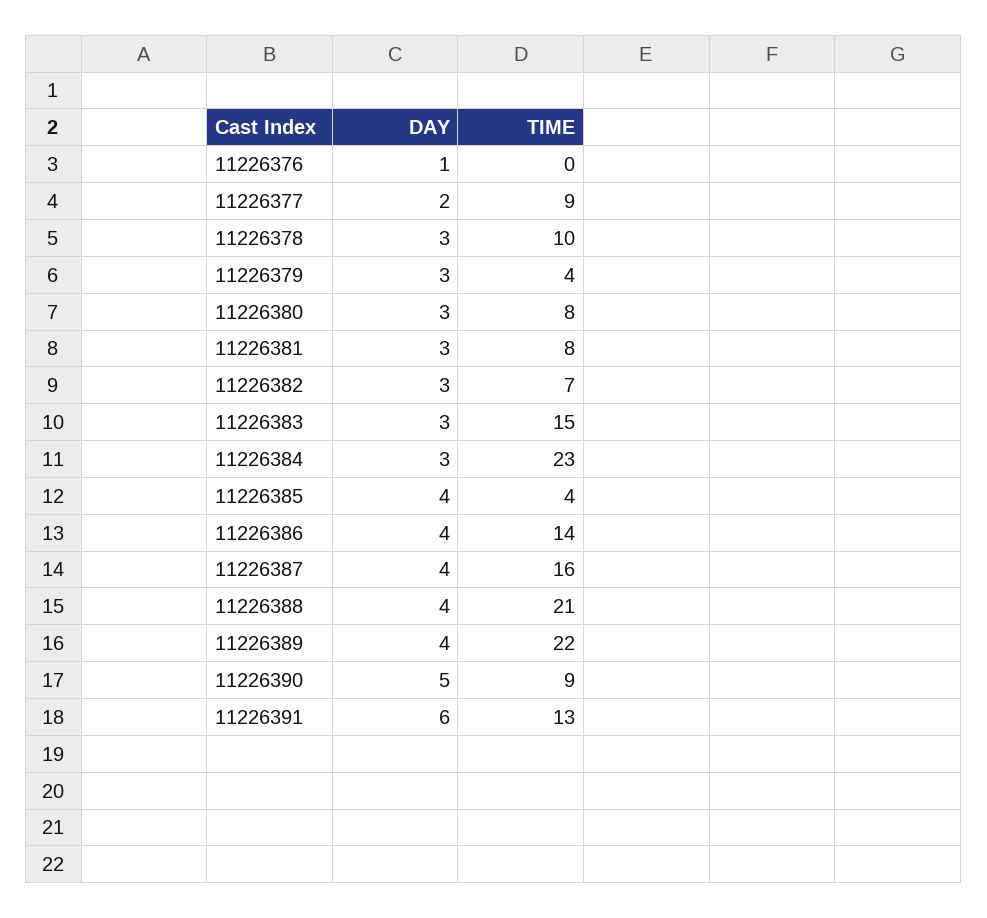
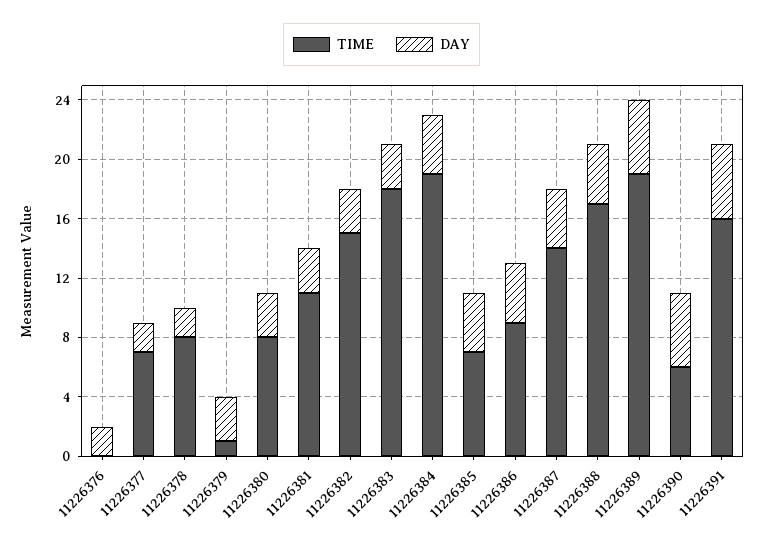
  {
    "DAY": {
-     "11226376": 1,
+     "11226376": 2,
      "11226377": 2,
-     "11226378": 3,
+     "11226378": 2,
      "11226379": 3,
      "11226380": 3,
      "11226381": 3,
      "11226382": 3,
      "11226383": 3,
-     "11226384": 3,
+     "11226384": 4,
      "11226385": 4,
      "11226386": 4,
      "11226387": 4,
      "11226388": 4,
-     "11226389": 4,
+     "11226389": 5,
      "11226390": 5,
-     "11226391": 6
+     "11226391": 5
    },
    "TIME": {
      "11226376": 0,
-     "11226377": 9,
+     "11226377": 7,
-     "11226378": 10,
+     "11226378": 8,
-     "11226379": 4,
+     "11226379": 1,
      "11226380": 8,
-     "11226381": 8,
+     "11226381": 11,
-     "11226382": 7,
+     "11226382": 15,
-     "11226383": 15,
+     "11226383": 18,
-     "11226384": 23,
+     "11226384": 19,
-     "11226385": 4,
+     "11226385": 7,
-     "11226386": 14,
+     "11226386": 9,
-     "11226387": 16,
+     "11226387": 14,
-     "11226388": 21,
+     "11226388": 17,
-     "11226389": 22,
+     "11226389": 19,
-     "11226390": 9,
+     "11226390": 6,
-     "11226391": 13
+     "11226391": 16
    }
  }

